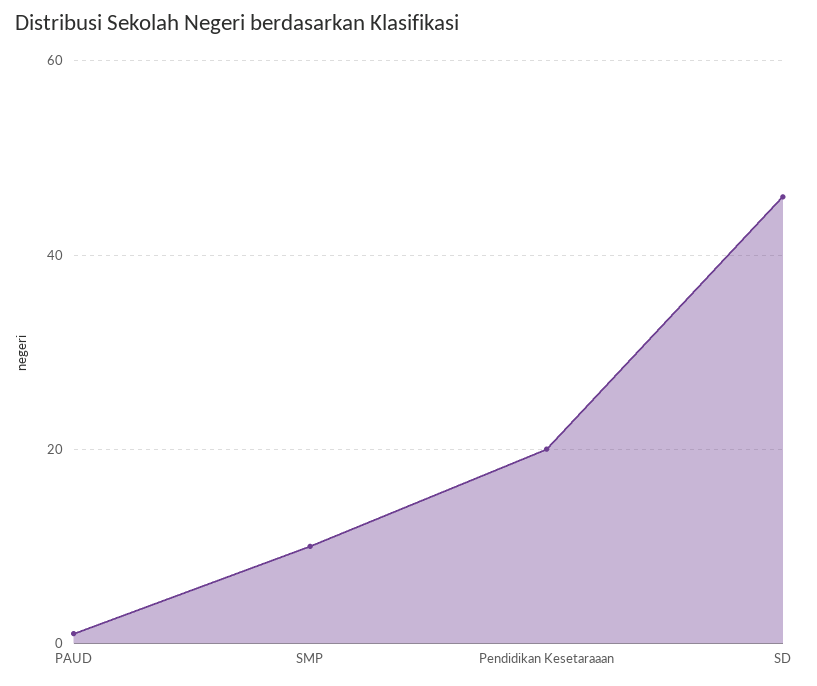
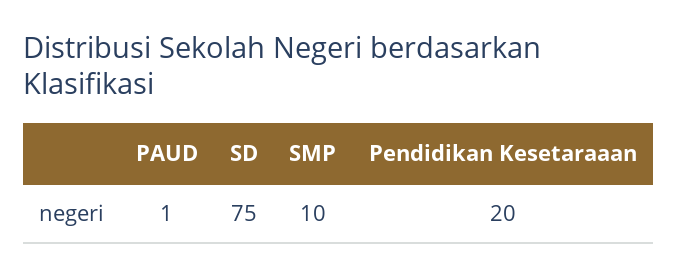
  {
    "PAUD": 1,
    "SMP": 10,
    "Pendidikan Kesetaraaan": 20,
-   "SD": 45
+   "SD": 75
  }

